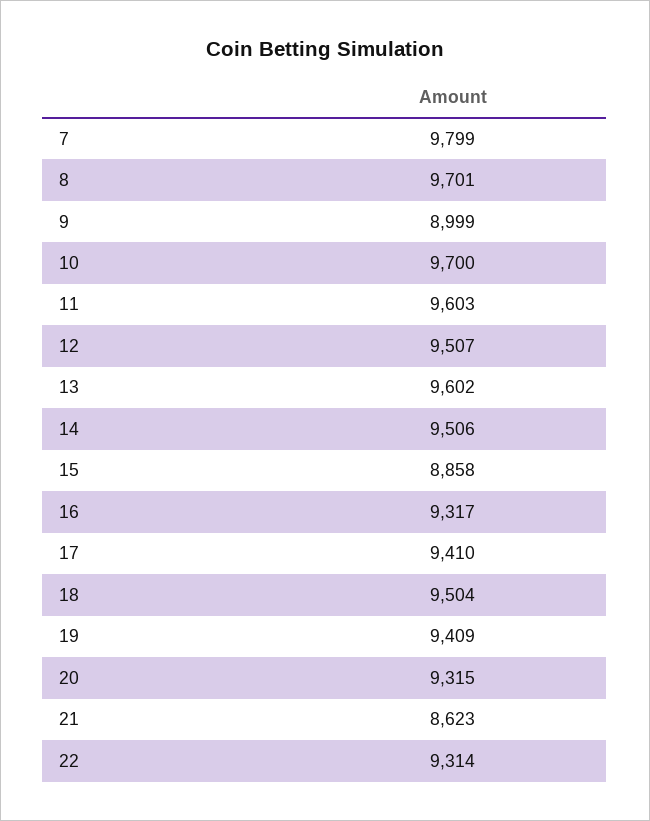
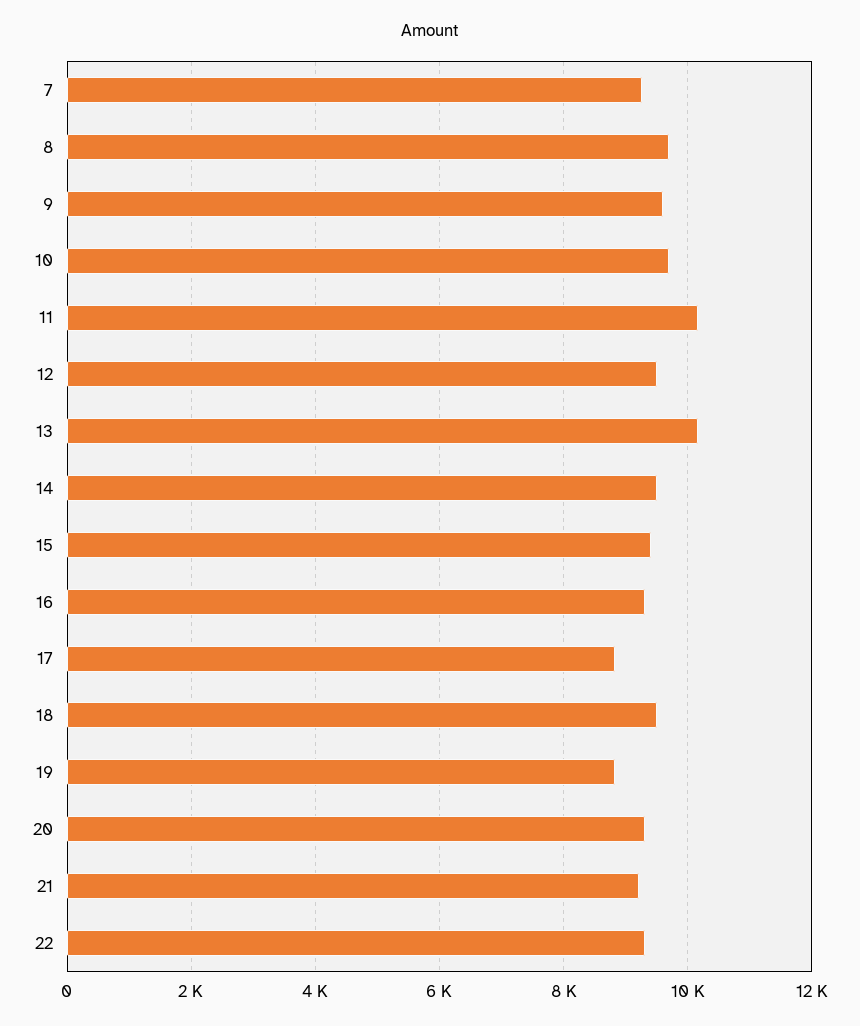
  {
-   "7": 9799,
+   "7": 9200,
    "8": 9701,
-   "9": 8999,
+   "9": 9600,
    "10": 9700,
-   "11": 9603,
+   "11": 10200,
    "12": 9507,
-   "13": 9602,
+   "13": 10200,
    "14": 9506,
-   "15": 8858,
+   "15": 9400,
    "16": 9317,
-   "17": 9410,
+   "17": 8800,
    "18": 9504,
-   "19": 9409,
+   "19": 8800,
    "20": 9315,
-   "21": 8623,
+   "21": 9200,
    "22": 9314
  }

